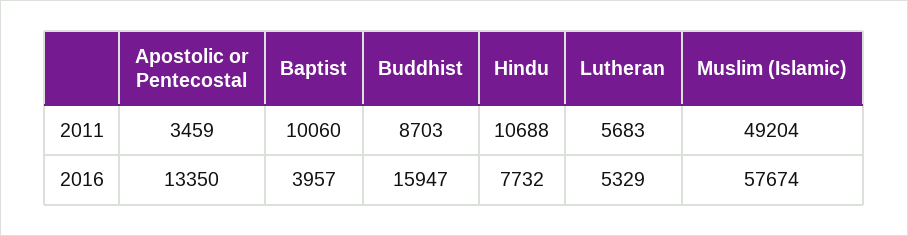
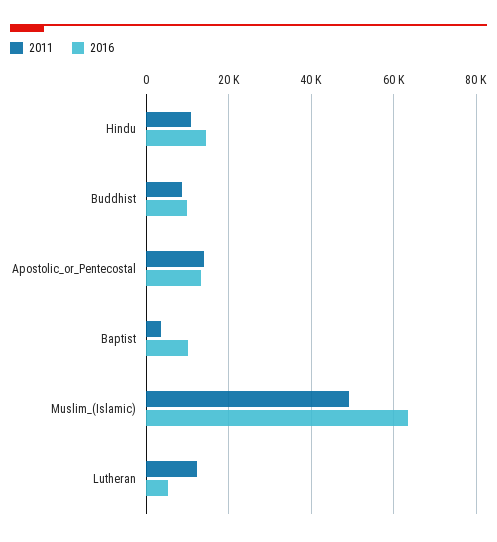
  {
    "2011": {
-     "Apostolic or Pentecostal": 3459,
+     "Apostolic or Pentecostal": 14000,
-     "Baptist": 10060,
+     "Baptist": 4000,
      "Buddhist": 8703,
      "Hindu": 10688,
-     "Lutheran": 5683,
+     "Lutheran": 12000,
      "Muslim (Islamic)": 49204
    },
    "2016": {
      "Apostolic or Pentecostal": 13350,
-     "Baptist": 3957,
+     "Baptist": 10000,
-     "Buddhist": 15947,
+     "Buddhist": 10000,
-     "Hindu": 7732,
+     "Hindu": 14000,
      "Lutheran": 5329,
-     "Muslim (Islamic)": 57674
+     "Muslim (Islamic)": 64000
    }
  }

